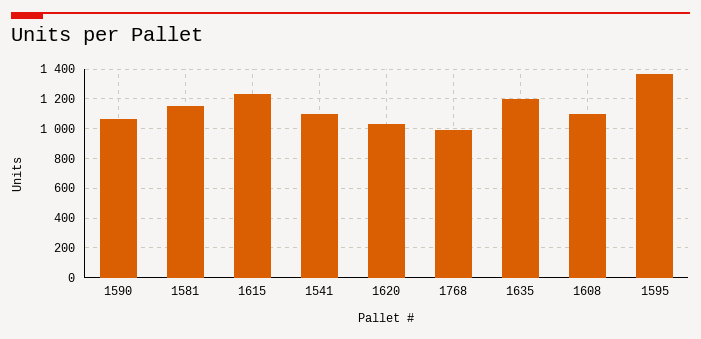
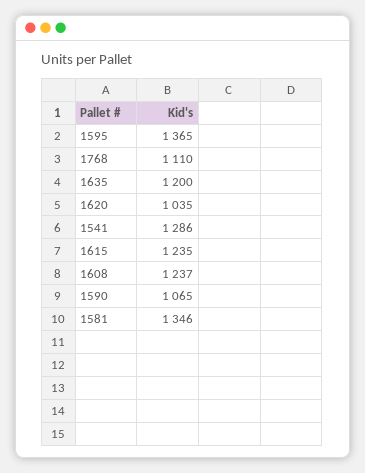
  {
    "1590": 1065,
-   "1581": 1150,
+   "1581": 1346,
    "1615": 1235,
-   "1541": 1100,
+   "1541": 1286,
    "1620": 1035,
-   "1768": 1000,
+   "1768": 1110,
    "1635": 1200,
-   "1608": 1100,
+   "1608": 1237,
    "1595": 1365
  }

